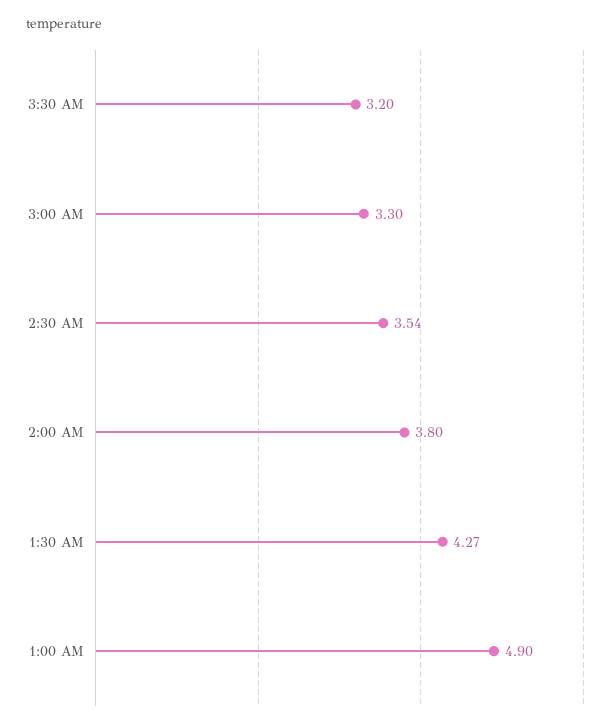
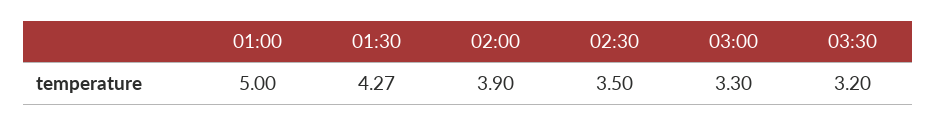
  {
    "3:30 AM": 3.2,
    "3:00 AM": 3.3,
-   "2:30 AM": 3.54,
+   "2:30 AM": 3.5,
-   "2:00 AM": 3.8,
+   "2:00 AM": 3.9,
    "1:30 AM": 4.27,
-   "1:00 AM": 4.9
+   "1:00 AM": 5
  }

